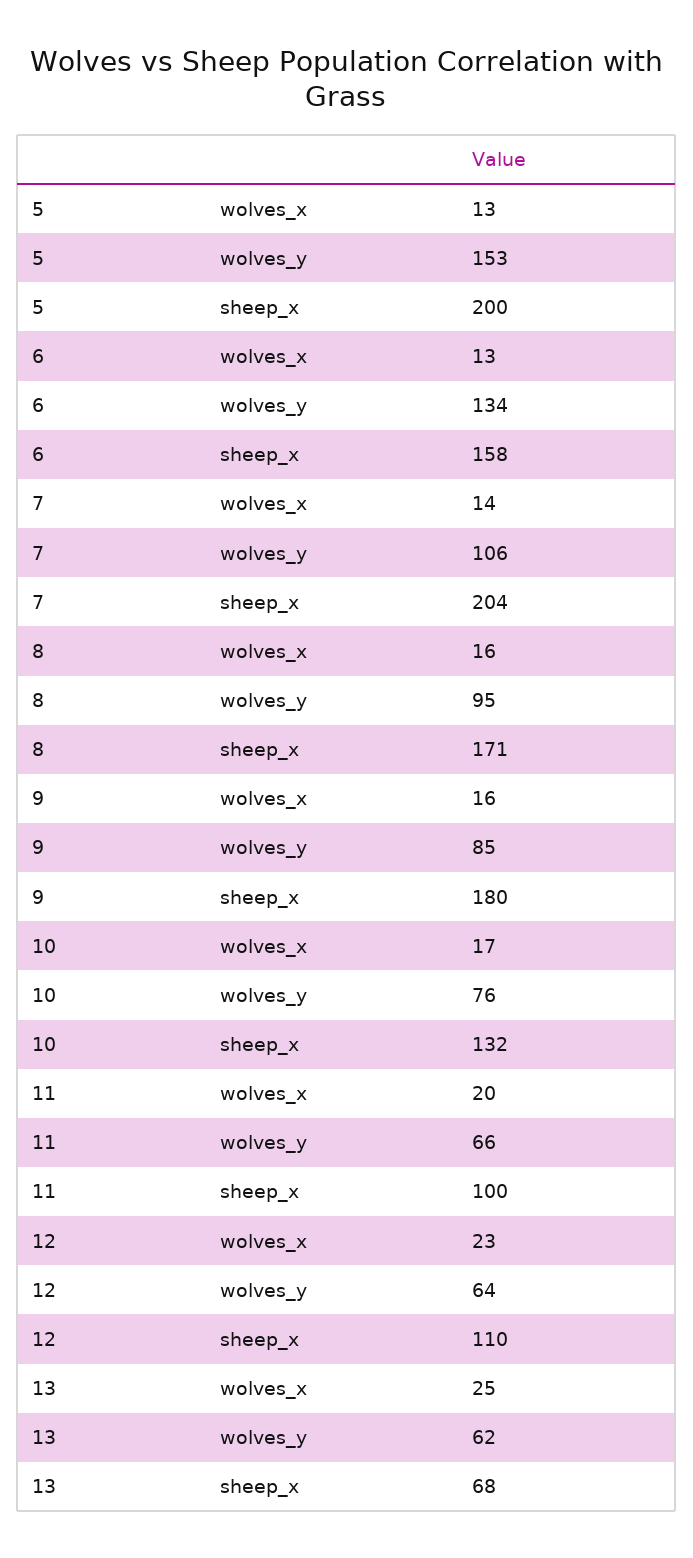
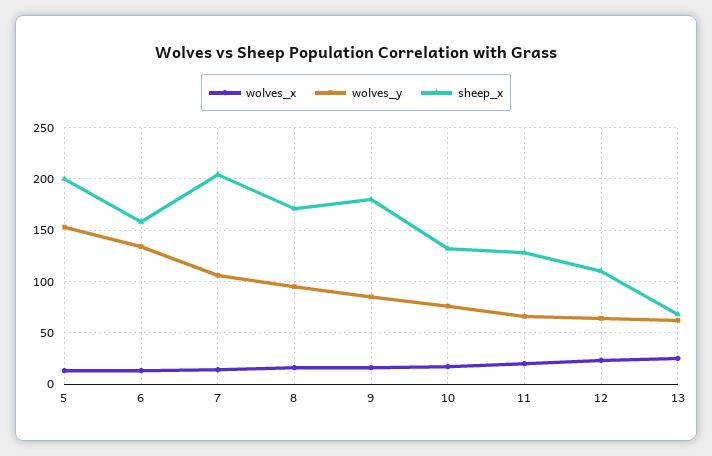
  {
    "wolves_x": {
      "5": 13,
      "6": 13,
      "7": 14,
      "8": 16,
      "9": 16,
      "10": 17,
      "11": 20,
      "12": 23,
      "13": 25
    },
    "wolves_y": {
      "5": 153,
      "6": 134,
      "7": 106,
      "8": 95,
      "9": 85,
      "10": 76,
      "11": 66,
      "12": 64,
      "13": 62
    },
    "sheep_x": {
      "5": 200,
      "6": 158,
      "7": 204,
      "8": 171,
      "9": 180,
      "10": 132,
-     "11": 100,
+     "11": 130,
      "12": 110,
      "13": 68
    }
  }

